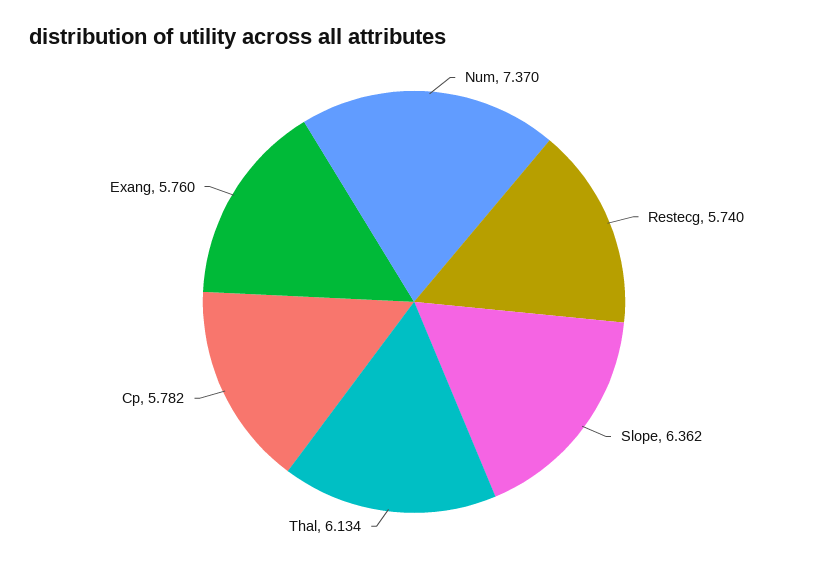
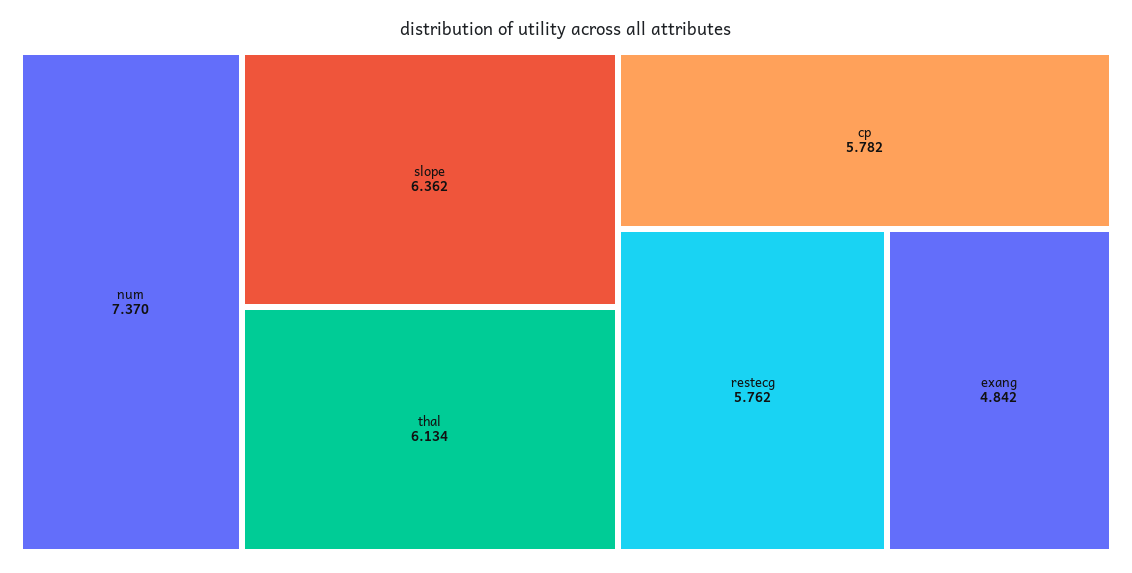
  {
    "Num": 7.37,
-   "Restecg": 5.74,
+   "Restecg": 5.762,
    "Slope": 6.362,
    "Thal": 6.134,
    "Cp": 5.782,
-   "Exang": 5.76
+   "Exang": 4.842
  }

